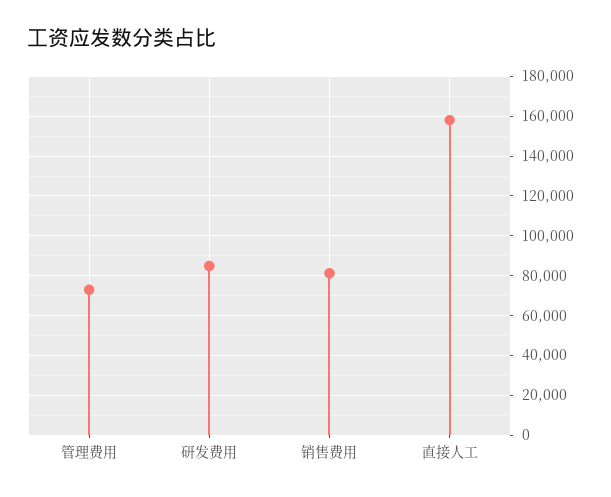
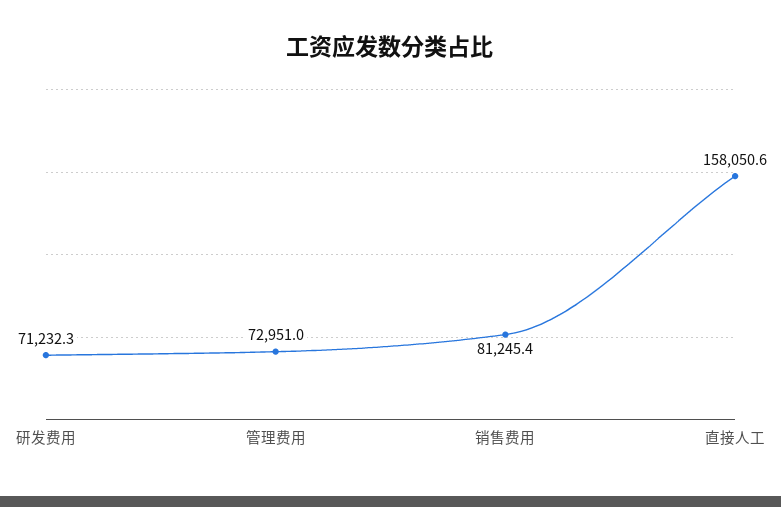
  {
    "管理费用": 72951,
-   "研发费用": 85000,
+   "研发费用": 71232.3,
    "销售费用": 81245.4,
    "直接人工": 158050.6
  }

